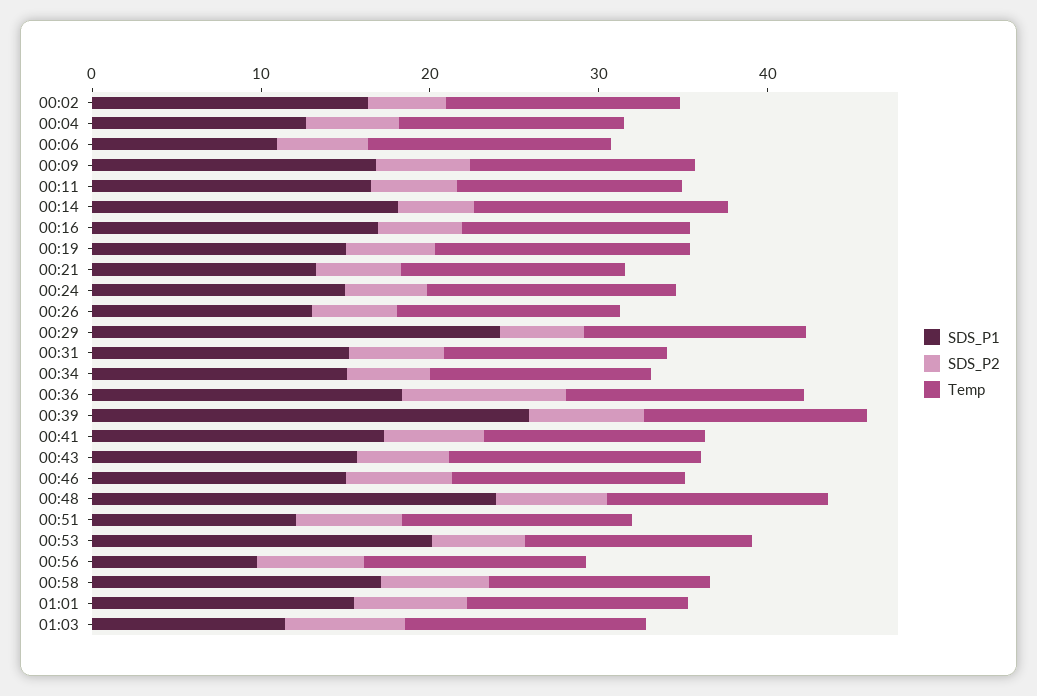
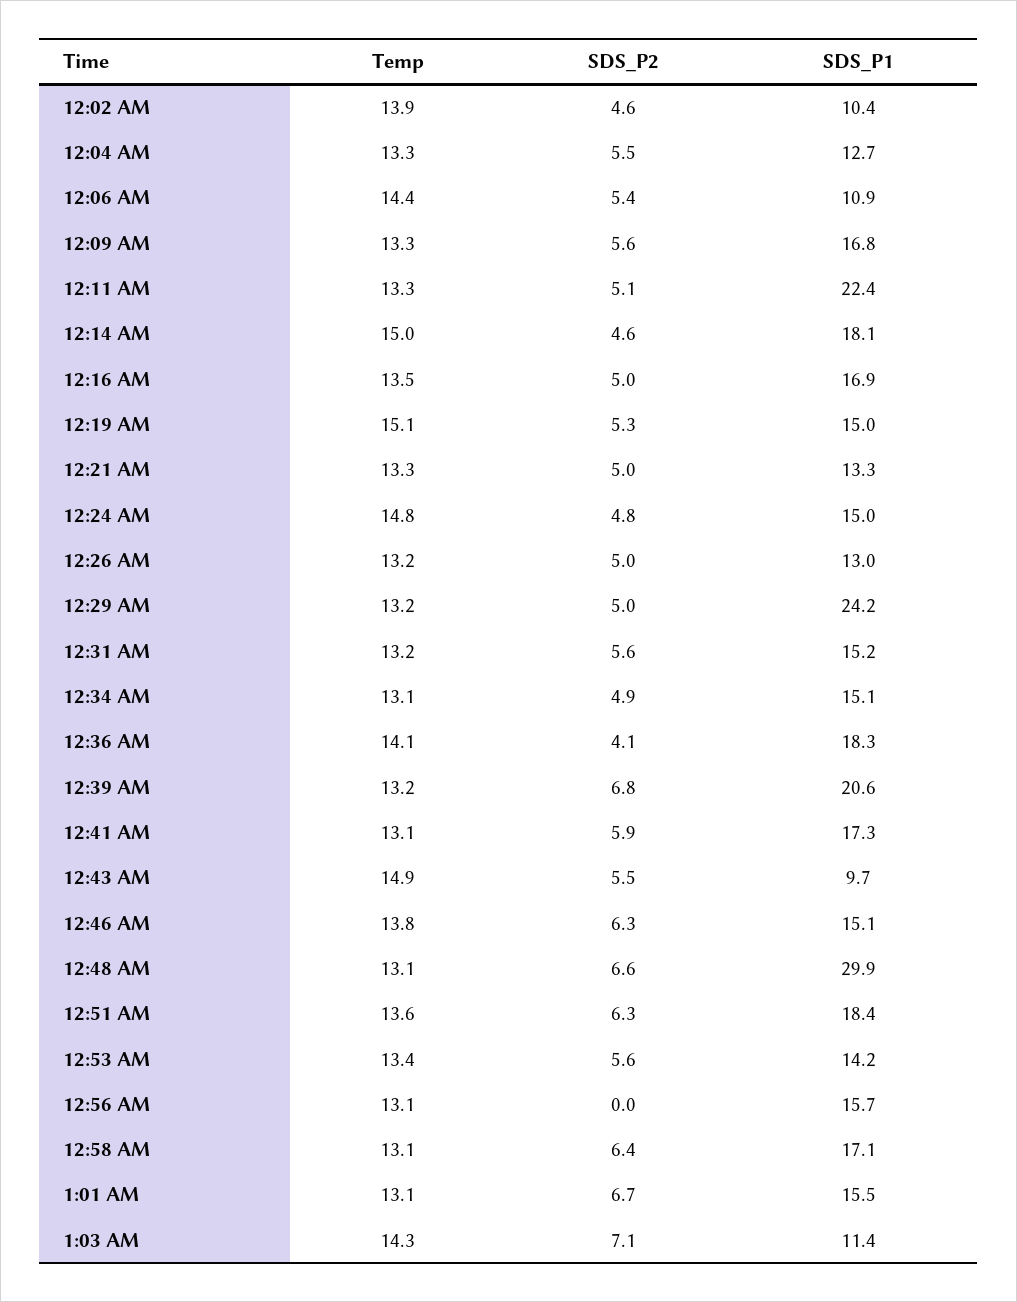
  {
    "SDS_P1": {
-     "00:02": 16,
+     "00:02": 10.4,
      "00:04": 12.7,
      "00:06": 10.9,
      "00:09": 16.8,
-     "00:11": 16,
+     "00:11": 22.4,
      "00:14": 18.1,
      "00:16": 16.9,
      "00:19": 15,
      "00:21": 13.3,
      "00:24": 15,
      "00:26": 13,
      "00:29": 24.2,
      "00:31": 15.2,
      "00:34": 15.1,
      "00:36": 18.3,
-     "00:39": 26,
+     "00:39": 20.6,
      "00:41": 17.3,
-     "00:43": 16,
+     "00:43": 9.7,
      "00:46": 15.1,
-     "00:48": 24,
+     "00:48": 29.9,
-     "00:51": 12,
+     "00:51": 18.4,
-     "00:53": 20,
+     "00:53": 14.2,
-     "00:56": 10,
+     "00:56": 15.7,
      "00:58": 17.1,
      "01:01": 15.5,
      "01:03": 11.4
    },
    "SDS_P2": {
      "00:02": 4.6,
      "00:04": 5.5,
      "00:06": 5.4,
      "00:09": 5.6,
      "00:11": 5.1,
      "00:14": 4.6,
      "00:16": 5,
      "00:19": 5.3,
      "00:21": 5,
      "00:24": 4.8,
      "00:26": 5,
      "00:29": 5,
      "00:31": 5.6,
      "00:34": 4.9,
-     "00:36": 10,
+     "00:36": 4.1,
      "00:39": 6.8,
      "00:41": 5.9,
      "00:43": 5.5,
      "00:46": 6.3,
      "00:48": 6.6,
      "00:51": 6.3,
      "00:53": 5.6,
-     "00:56": 6,
+     "00:56": 0,
      "00:58": 6.4,
      "01:01": 6.7,
      "01:03": 7.1
    },
    "Temp": {
      "00:02": 13.9,
      "00:04": 13.3,
      "00:06": 14.4,
      "00:09": 13.3,
      "00:11": 13.3,
      "00:14": 15,
      "00:16": 13.5,
      "00:19": 15.1,
      "00:21": 13.3,
      "00:24": 14.8,
      "00:26": 13.2,
      "00:29": 13.2,
      "00:31": 13.2,
      "00:34": 13.1,
      "00:36": 14.1,
      "00:39": 13.2,
      "00:41": 13.1,
      "00:43": 14.9,
      "00:46": 13.8,
      "00:48": 13.1,
      "00:51": 13.6,
      "00:53": 13.4,
      "00:56": 13.1,
      "00:58": 13.1,
      "01:01": 13.1,
      "01:03": 14.3
    }
  }

